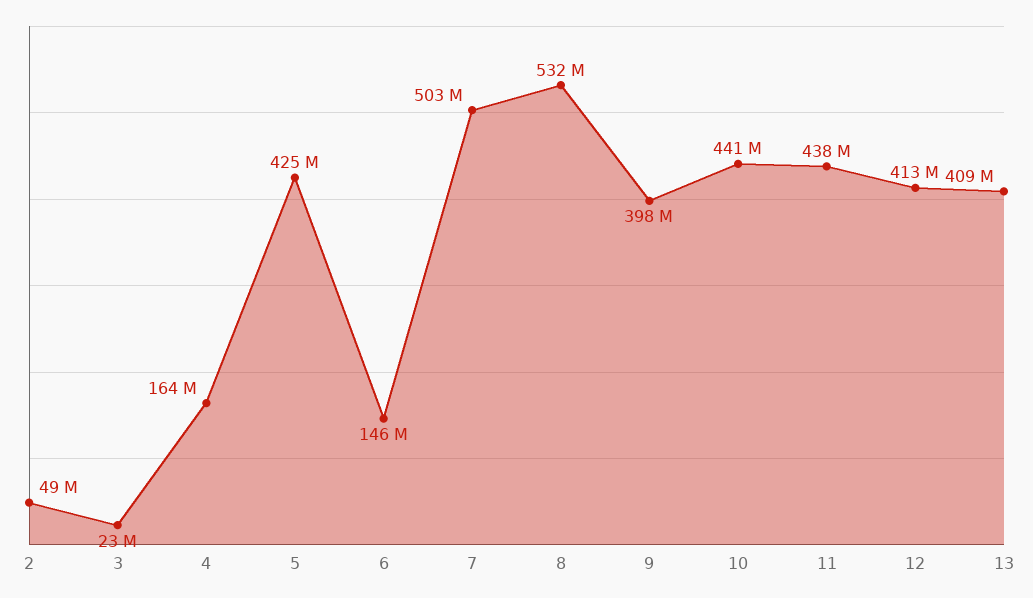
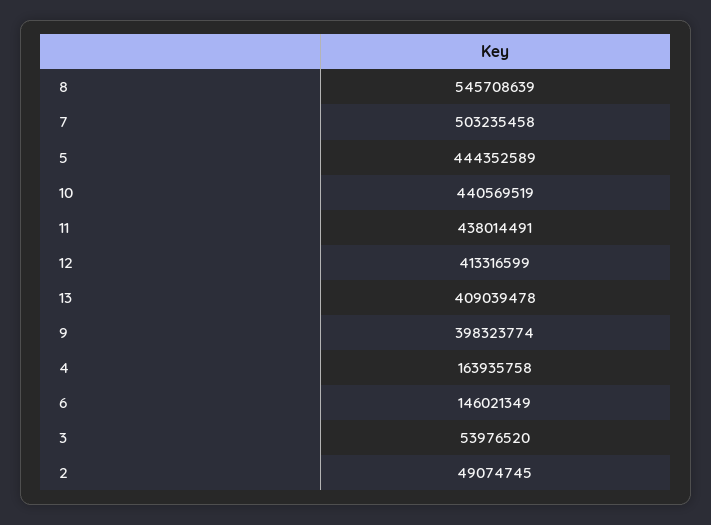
  {
    "2": 49074745,
-   "3": 23000000,
+   "3": 53976520,
    "4": 163935758,
-   "5": 425000000,
+   "5": 444352589,
    "6": 146021349,
    "7": 503235458,
-   "8": 532000000,
+   "8": 545708639,
    "9": 398323774,
    "10": 440569519,
    "11": 438014491,
    "12": 413316599,
    "13": 409039478
  }

